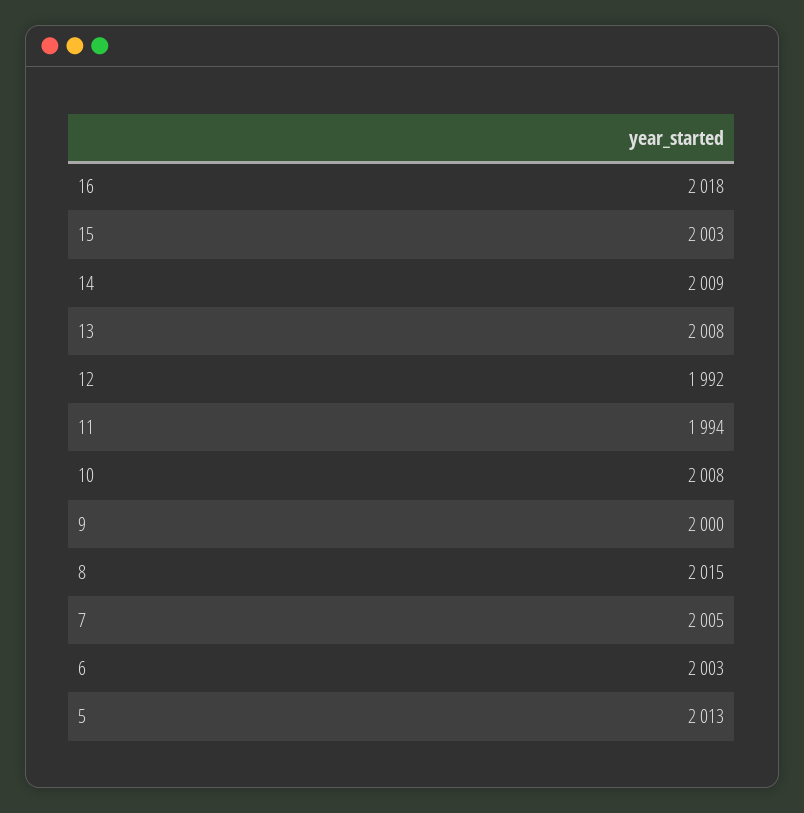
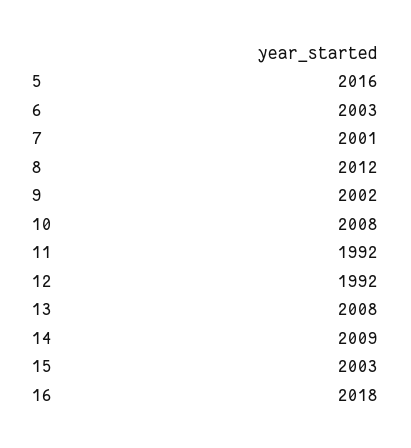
  {
    "16": 2018,
    "15": 2003,
    "14": 2009,
    "13": 2008,
    "12": 1992,
-   "11": 1994,
+   "11": 1992,
    "10": 2008,
-   "9": 2000,
+   "9": 2002,
-   "8": 2015,
+   "8": 2012,
-   "7": 2005,
+   "7": 2001,
    "6": 2003,
-   "5": 2013
+   "5": 2016
  }

